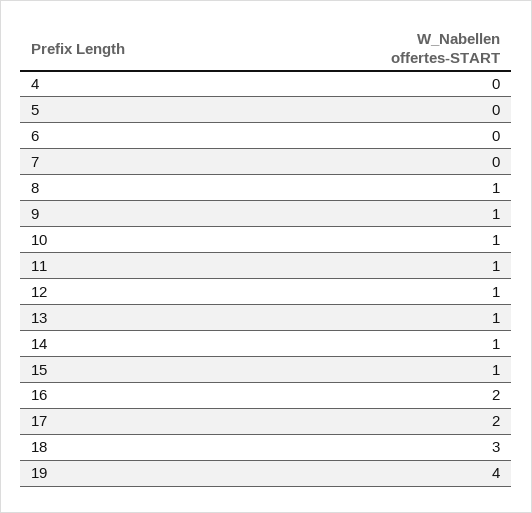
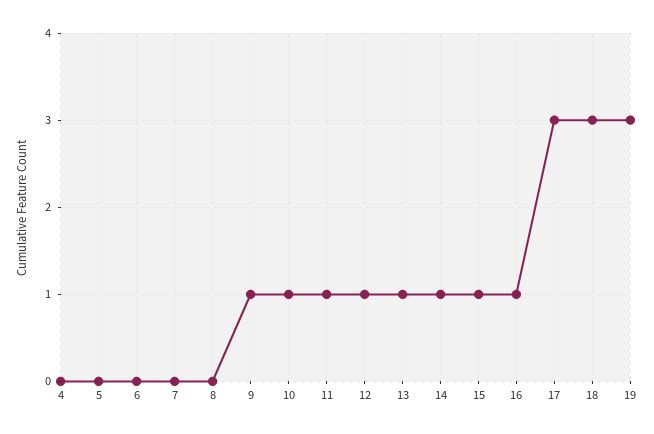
  {
    "4": 0,
    "5": 0,
    "6": 0,
    "7": 0,
-   "8": 1,
+   "8": 0,
    "9": 1,
    "10": 1,
    "11": 1,
    "12": 1,
    "13": 1,
    "14": 1,
    "15": 1,
-   "16": 2,
+   "16": 1,
-   "17": 2,
+   "17": 3,
    "18": 3,
-   "19": 4
+   "19": 3
  }

